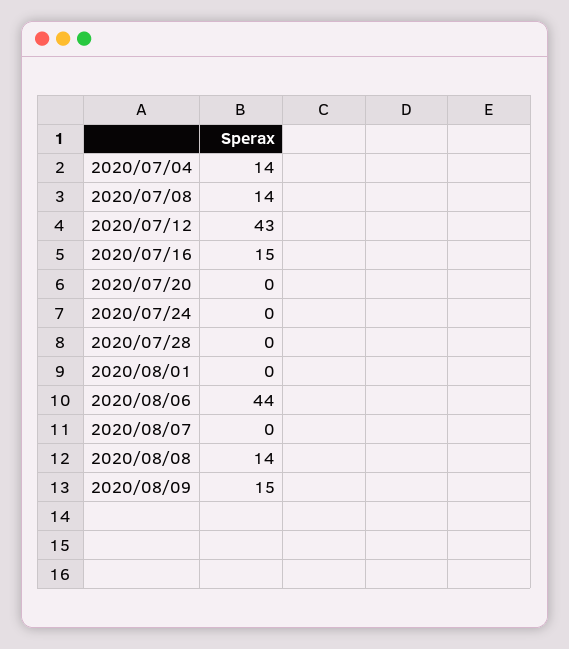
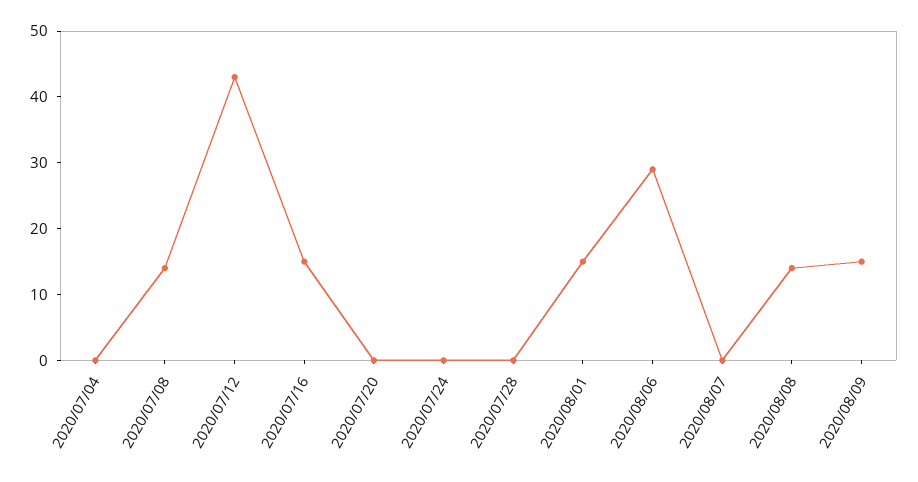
  {
-   "2020/07/04": 14,
+   "2020/07/04": 0,
    "2020/07/08": 14,
    "2020/07/12": 43,
    "2020/07/16": 15,
    "2020/07/20": 0,
    "2020/07/24": 0,
    "2020/07/28": 0,
-   "2020/08/01": 0,
+   "2020/08/01": 15,
-   "2020/08/06": 44,
+   "2020/08/06": 30,
    "2020/08/07": 0,
    "2020/08/08": 14,
    "2020/08/09": 15
  }

